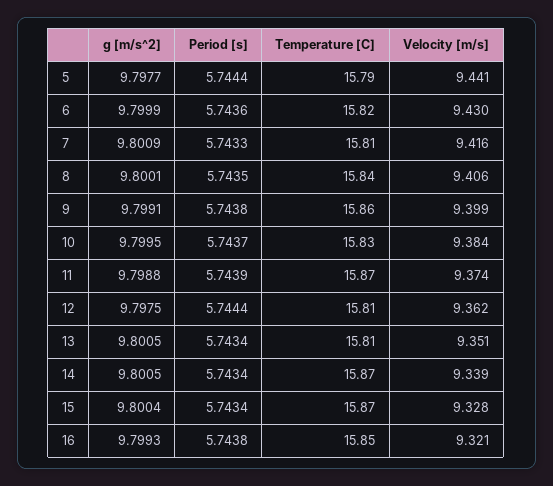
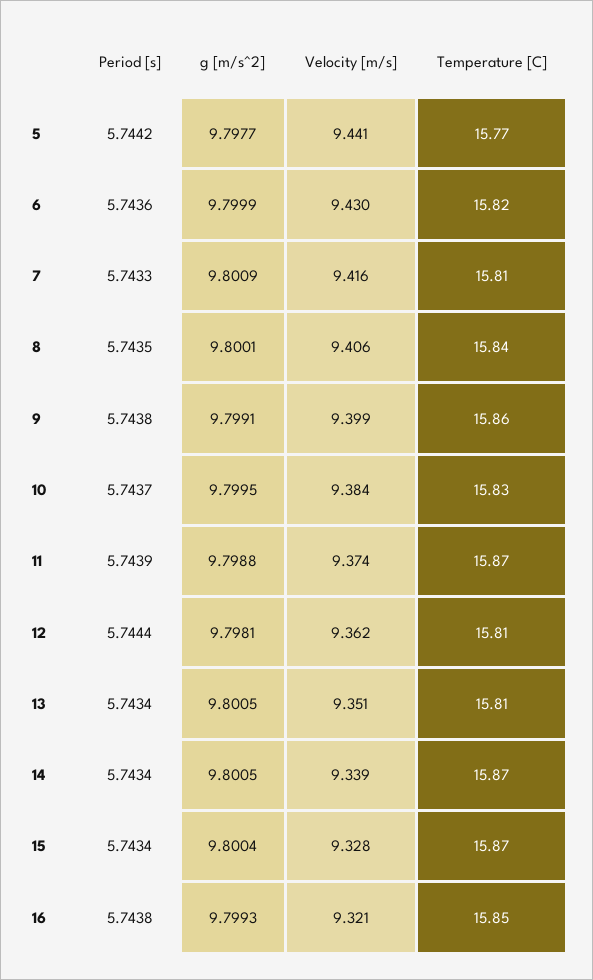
  {
    "g [m/s^2]": {
      "5": 9.7977,
      "6": 9.7999,
      "7": 9.8009,
      "8": 9.8001,
      "9": 9.7991,
      "10": 9.7995,
      "11": 9.7988,
-     "12": 9.7975,
+     "12": 9.7981,
      "13": 9.8005,
      "14": 9.8005,
      "15": 9.8004,
      "16": 9.7993
    },
    "Period [s]": {
-     "5": 5.7444,
+     "5": 5.7442,
      "6": 5.7436,
      "7": 5.7433,
      "8": 5.7435,
      "9": 5.7438,
      "10": 5.7437,
      "11": 5.7439,
      "12": 5.7444,
      "13": 5.7434,
      "14": 5.7434,
      "15": 5.7434,
      "16": 5.7438
    },
    "Temperature [C]": {
-     "5": 15.79,
+     "5": 15.77,
      "6": 15.82,
      "7": 15.81,
      "8": 15.84,
      "9": 15.86,
      "10": 15.83,
      "11": 15.87,
      "12": 15.81,
      "13": 15.81,
      "14": 15.87,
      "15": 15.87,
      "16": 15.85
    },
    "Velocity [m/s]": {
      "5": 9.441,
      "6": 9.43,
      "7": 9.416,
      "8": 9.406,
      "9": 9.399,
      "10": 9.384,
      "11": 9.374,
      "12": 9.362,
      "13": 9.351,
      "14": 9.339,
      "15": 9.328,
      "16": 9.321
    }
  }

